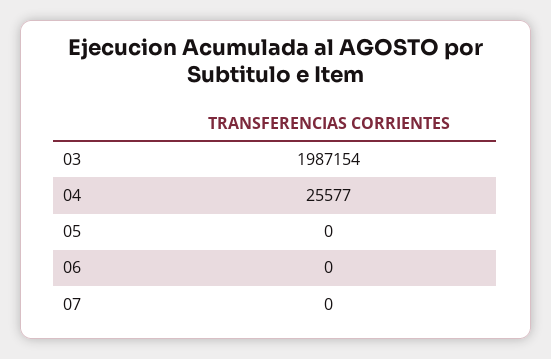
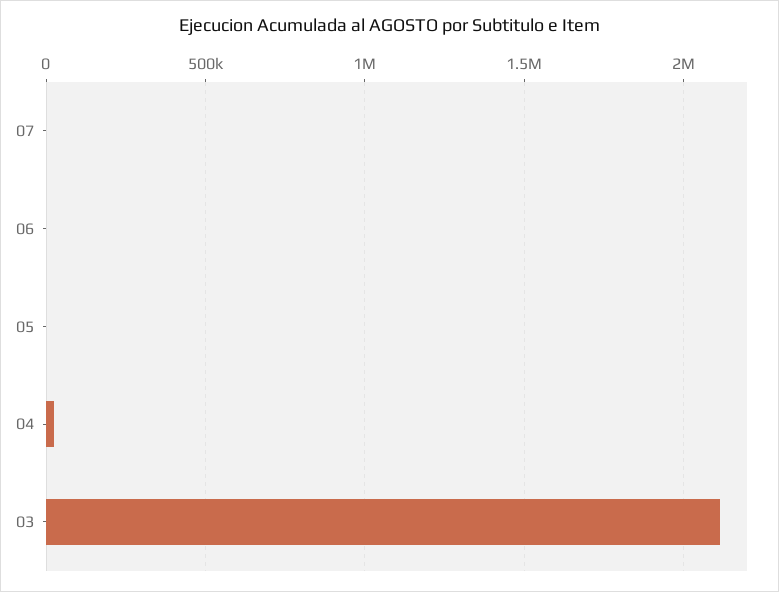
  {
-   "03": 1987154,
+   "03": 2100000,
    "04": 25577,
    "05": 0,
    "06": 0,
    "07": 0
  }

